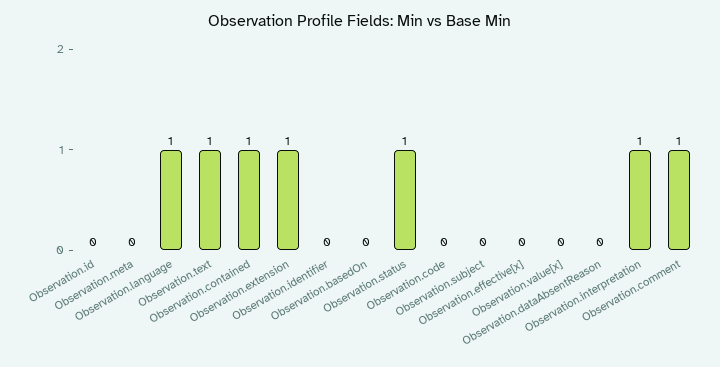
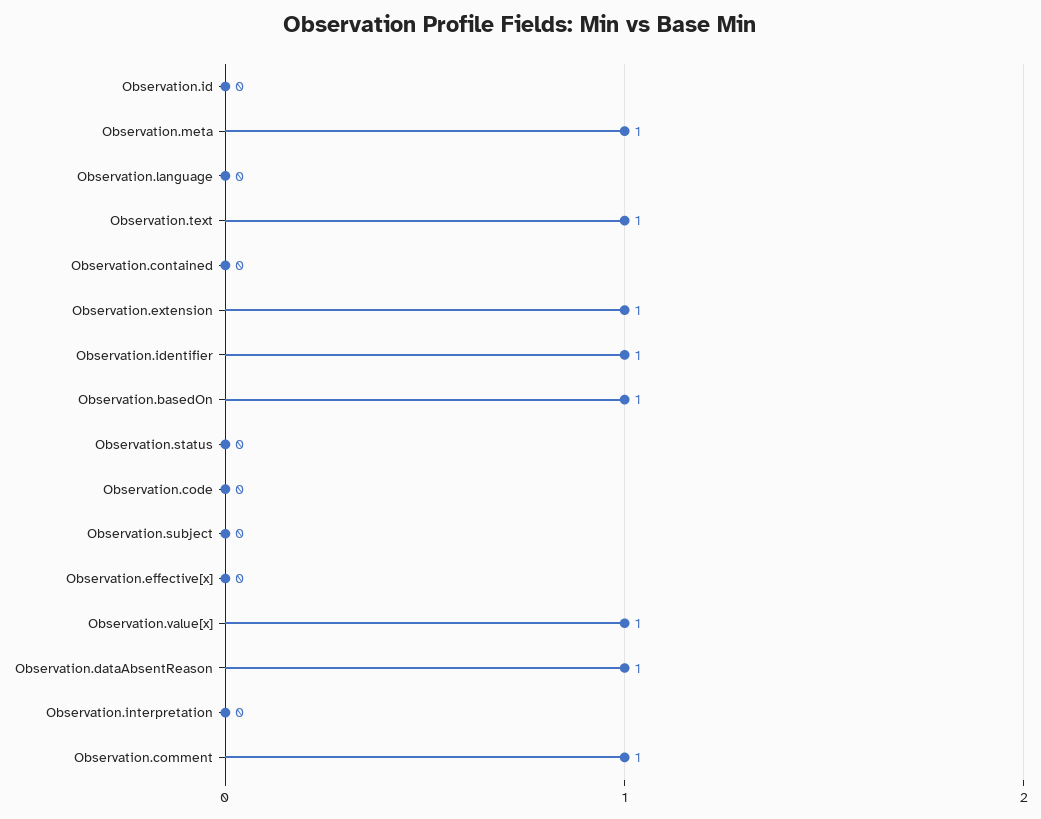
  {
    "Observation.id": 0,
-   "Observation.meta": 0,
+   "Observation.meta": 1,
-   "Observation.language": 1,
+   "Observation.language": 0,
    "Observation.text": 1,
-   "Observation.contained": 1,
+   "Observation.contained": 0,
    "Observation.extension": 1,
-   "Observation.identifier": 0,
+   "Observation.identifier": 1,
-   "Observation.basedOn": 0,
+   "Observation.basedOn": 1,
-   "Observation.status": 1,
+   "Observation.status": 0,
    "Observation.code": 0,
    "Observation.subject": 0,
    "Observation.effective[x]": 0,
-   "Observation.value[x]": 0,
+   "Observation.value[x]": 1,
-   "Observation.dataAbsentReason": 0,
+   "Observation.dataAbsentReason": 1,
-   "Observation.interpretation": 1,
+   "Observation.interpretation": 0,
    "Observation.comment": 1
  }

